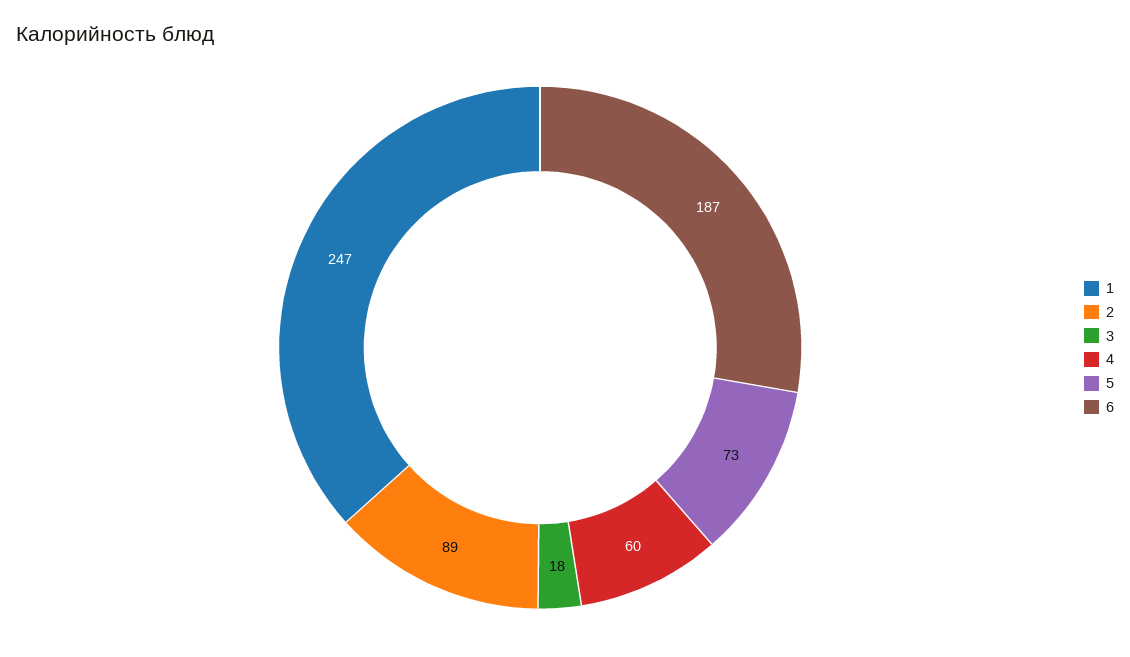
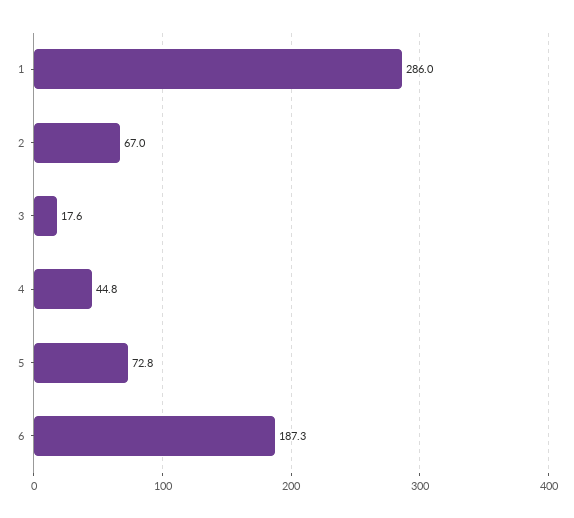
  {
-   "1": 247,
+   "1": 286,
-   "2": 89,
+   "2": 67,
    "3": 17.6,
-   "4": 60,
+   "4": 44.8,
    "5": 72.8,
    "6": 187.3
  }

